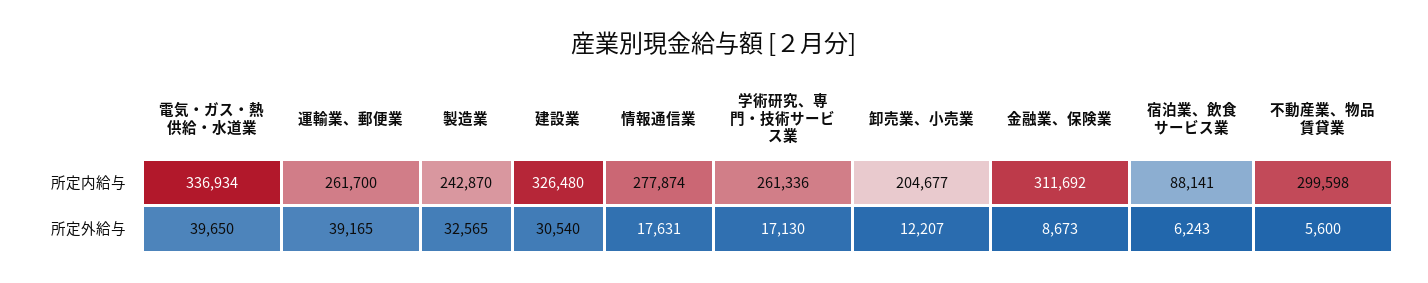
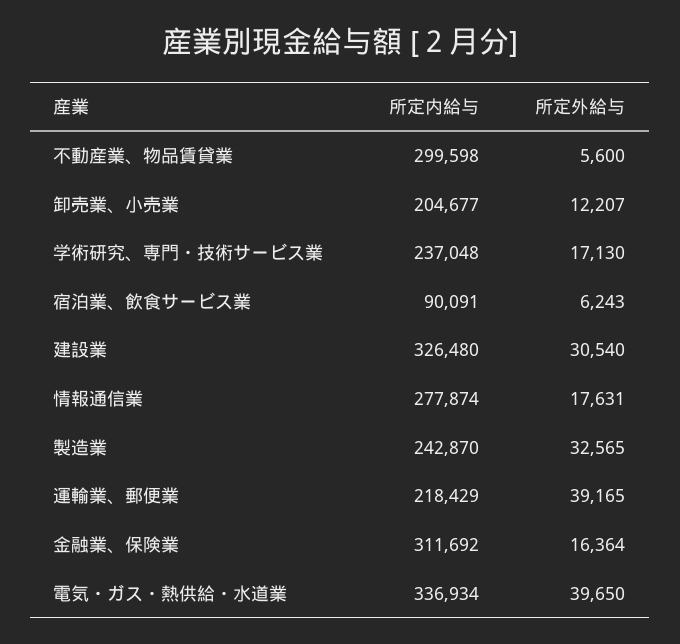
  {
    "電気・ガス・熱供給・水道業": {
      "所定内給与": 336934,
      "所定外給与": 39650
    },
    "運輸業、郵便業": {
-     "所定内給与": 261700,
+     "所定内給与": 218429,
      "所定外給与": 39165
    },
    "製造業": {
      "所定内給与": 242870,
      "所定外給与": 32565
    },
    "建設業": {
      "所定内給与": 326480,
      "所定外給与": 30540
    },
    "情報通信業": {
      "所定内給与": 277874,
      "所定外給与": 17631
    },
    "学術研究、専門・技術サービス業": {
-     "所定内給与": 261336,
+     "所定内給与": 237048,
      "所定外給与": 17130
    },
    "卸売業、小売業": {
      "所定内給与": 204677,
      "所定外給与": 12207
    },
    "金融業、保険業": {
      "所定内給与": 311692,
-     "所定外給与": 8673
+     "所定外給与": 16364
    },
    "宿泊業、飲食サービス業": {
-     "所定内給与": 88141,
+     "所定内給与": 90091,
      "所定外給与": 6243
    },
    "不動産業、物品賃貸業": {
      "所定内給与": 299598,
      "所定外給与": 5600
    }
  }

